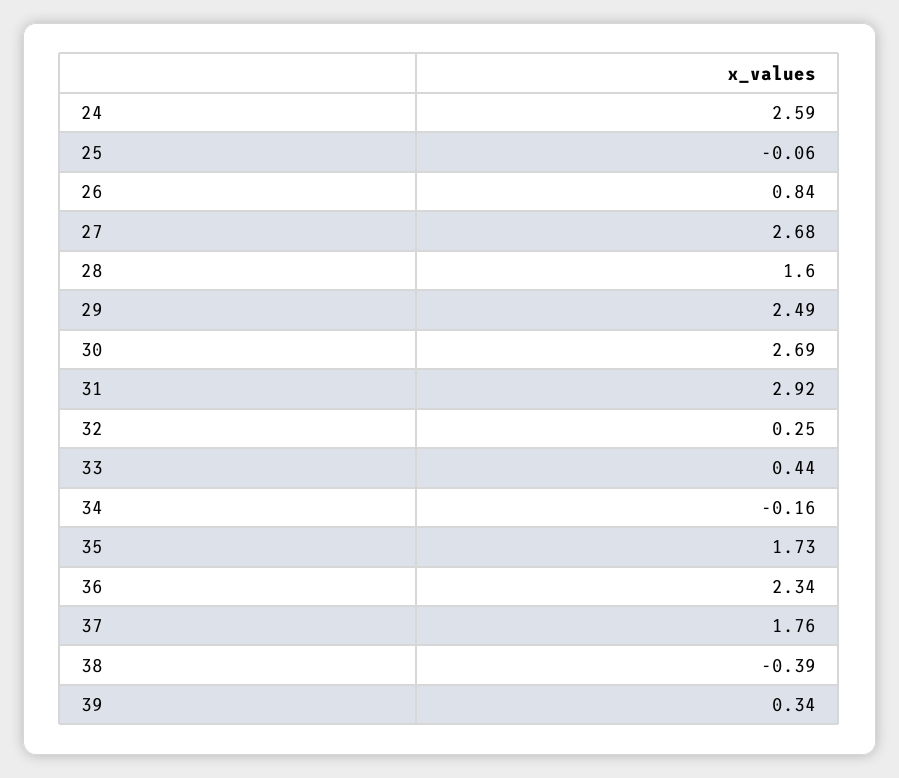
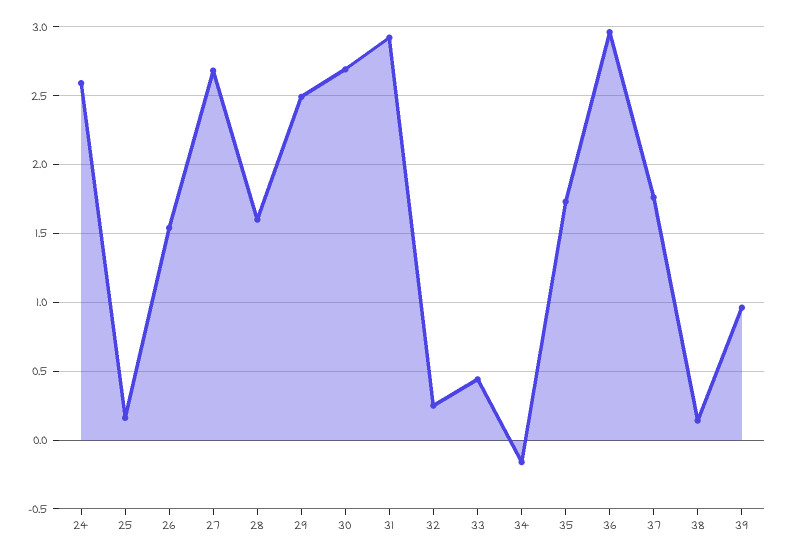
  {
    "24": 2.59,
-   "25": -0.06,
+   "25": 0.15,
-   "26": 0.84,
+   "26": 1.55,
    "27": 2.68,
    "28": 1.6,
    "29": 2.49,
    "30": 2.69,
    "31": 2.92,
    "32": 0.25,
    "33": 0.44,
    "34": -0.16,
    "35": 1.73,
-   "36": 2.34,
+   "36": 2.95,
    "37": 1.76,
-   "38": -0.39,
+   "38": 0.15,
-   "39": 0.34
+   "39": 0.95
  }

